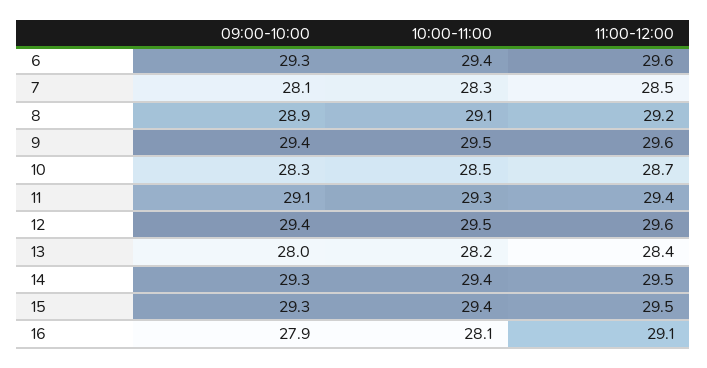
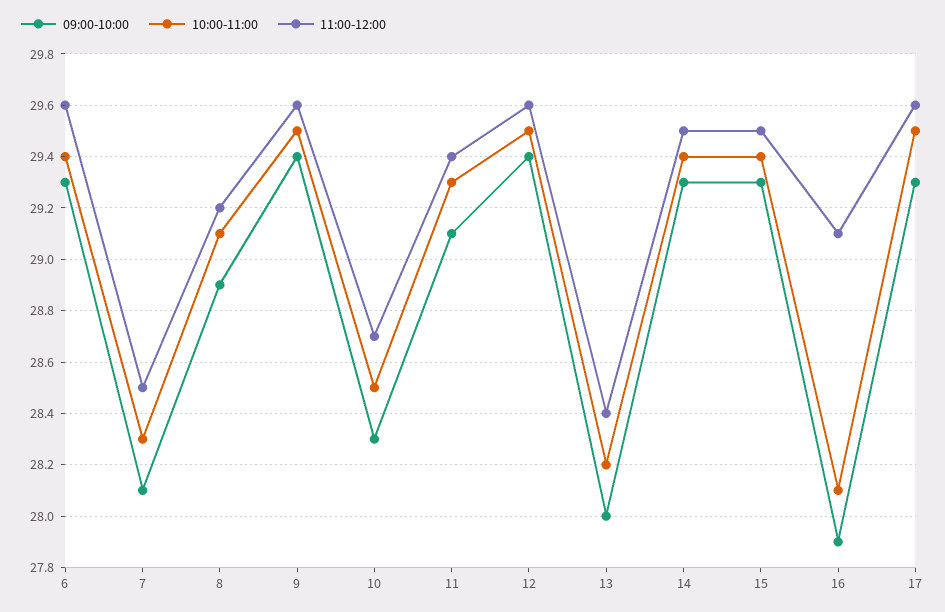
  {
    "09:00-10:00": {
      "6": 29.3,
      "7": 28.1,
      "8": 28.9,
      "9": 29.4,
      "10": 28.3,
      "11": 29.1,
      "12": 29.4,
      "13": 28,
      "14": 29.3,
      "15": 29.3,
-     "16": 27.9
+     "16": 27.9,
+     "17": 29.3
    },
    "10:00-11:00": {
      "6": 29.4,
      "7": 28.3,
      "8": 29.1,
      "9": 29.5,
      "10": 28.5,
      "11": 29.3,
      "12": 29.5,
      "13": 28.2,
      "14": 29.4,
      "15": 29.4,
-     "16": 28.1
+     "16": 28.1,
+     "17": 29.5
    },
    "11:00-12:00": {
      "6": 29.6,
      "7": 28.5,
      "8": 29.2,
      "9": 29.6,
      "10": 28.7,
      "11": 29.4,
      "12": 29.6,
      "13": 28.4,
      "14": 29.5,
      "15": 29.5,
-     "16": 29.1
+     "16": 29.1,
+     "17": 29.6
    }
  }

